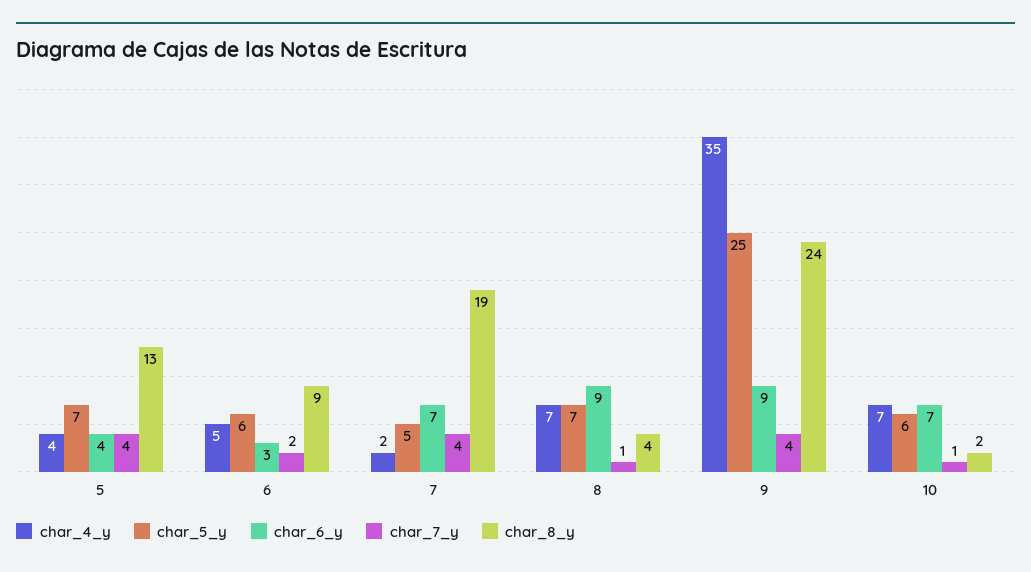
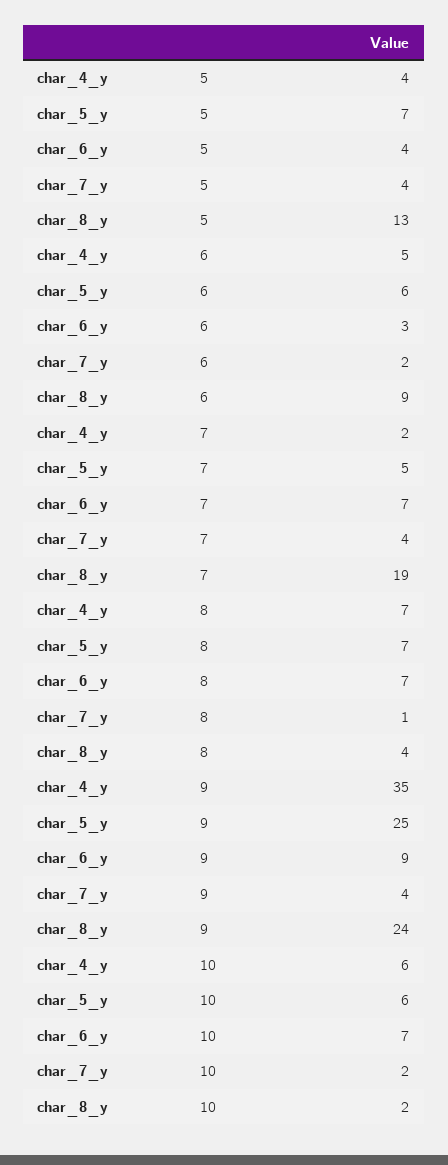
  {
    "char_4_y": {
      "5": 4,
      "6": 5,
      "7": 2,
      "8": 7,
      "9": 35,
-     "10": 7
+     "10": 6
    },
    "char_5_y": {
      "5": 7,
      "6": 6,
      "7": 5,
      "8": 7,
      "9": 25,
      "10": 6
    },
    "char_6_y": {
      "5": 4,
      "6": 3,
      "7": 7,
-     "8": 9,
+     "8": 7,
      "9": 9,
      "10": 7
    },
    "char_7_y": {
      "5": 4,
      "6": 2,
      "7": 4,
      "8": 1,
      "9": 4,
-     "10": 1
+     "10": 2
    },
    "char_8_y": {
      "5": 13,
      "6": 9,
      "7": 19,
      "8": 4,
      "9": 24,
      "10": 2
    }
  }

